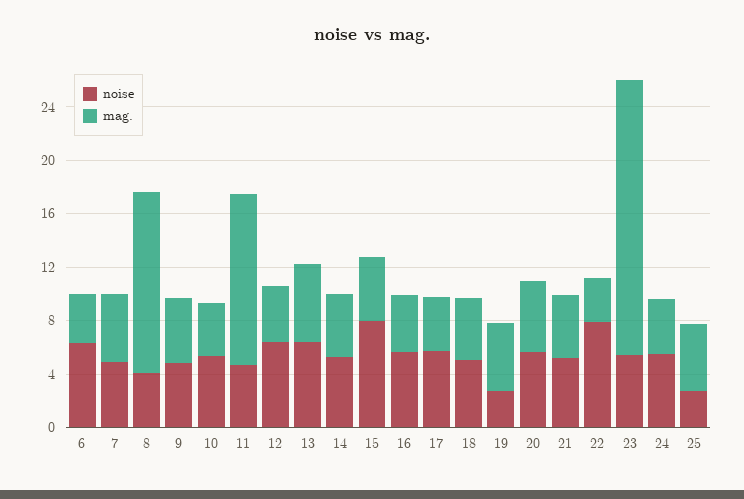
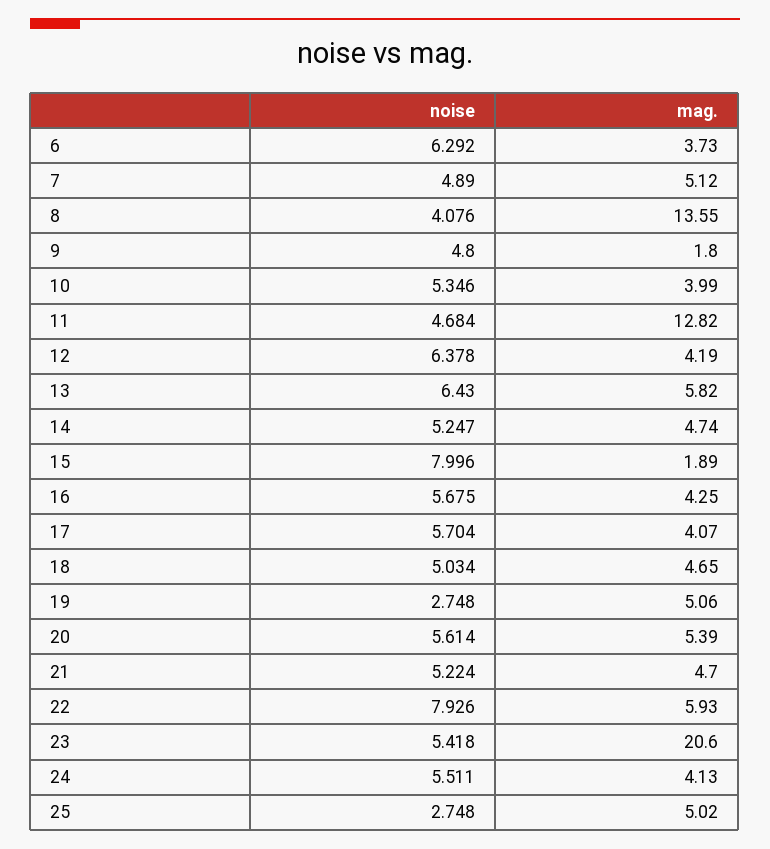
  {
    "noise": {
      "6": 6.292,
      "7": 4.89,
      "8": 4.076,
      "9": 4.8,
      "10": 5.346,
      "11": 4.684,
      "12": 6.378,
      "13": 6.43,
      "14": 5.247,
      "15": 7.996,
      "16": 5.675,
      "17": 5.704,
      "18": 5.034,
      "19": 2.748,
      "20": 5.614,
      "21": 5.224,
      "22": 7.926,
      "23": 5.418,
      "24": 5.511,
      "25": 2.748
    },
    "mag.": {
      "6": 3.73,
      "7": 5.12,
      "8": 13.55,
-     "9": 5,
+     "9": 1.8,
      "10": 3.99,
      "11": 12.82,
      "12": 4.19,
      "13": 5.82,
      "14": 4.74,
-     "15": 5,
+     "15": 1.89,
      "16": 4.25,
      "17": 4.07,
      "18": 4.65,
      "19": 5.06,
      "20": 5.39,
      "21": 4.7,
-     "22": 3,
+     "22": 5.93,
      "23": 20.6,
      "24": 4.13,
      "25": 5.02
    }
  }

